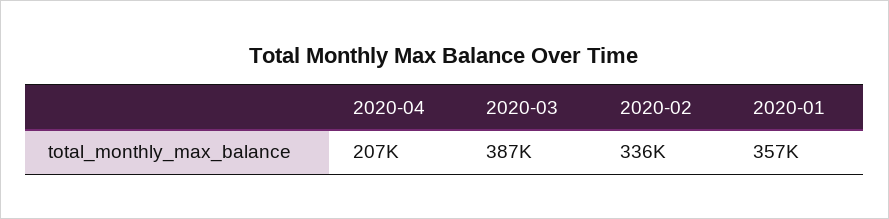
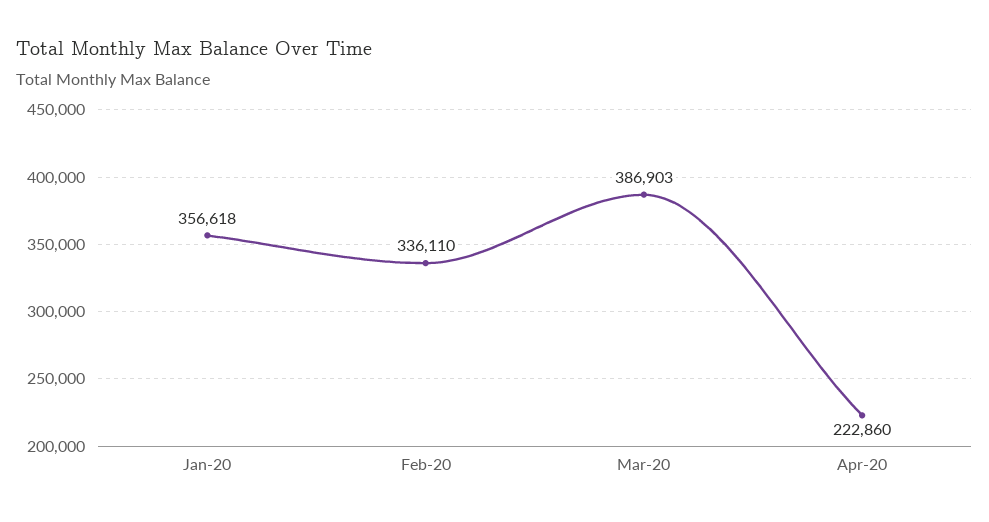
  {
-   "2020-04": 207000,
+   "2020-04": 222860,
    "2020-03": 386903,
    "2020-02": 336110,
    "2020-01": 356618
  }

